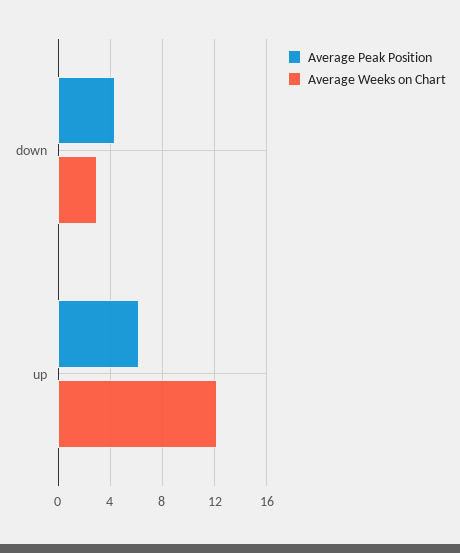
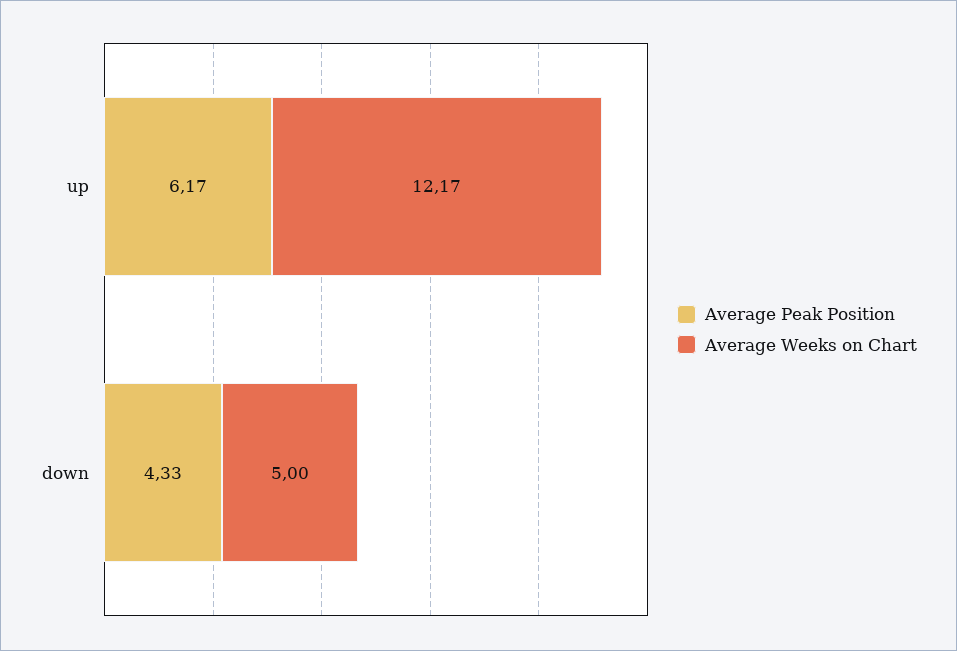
  {
    "Average Peak Position": {
      "down": 4.33,
      "up": 6.17
    },
    "Average Weeks on Chart": {
-     "down": 3,
+     "down": 5,
      "up": 12.17
    }
  }

